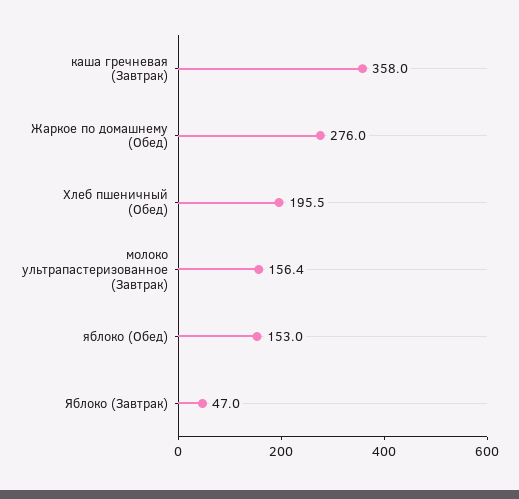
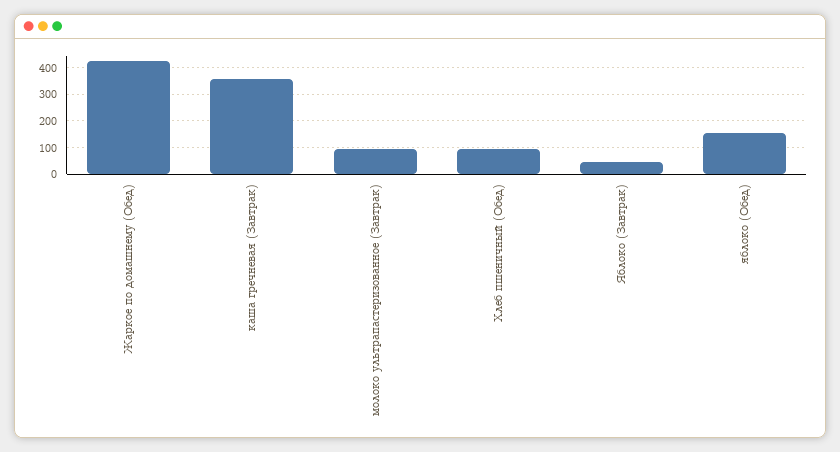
  {
    "каша гречневая (Завтрак)": 358,
-   "Жаркое по домашнему (Обед)": 276,
+   "Жаркое по домашнему (Обед)": 425,
-   "Хлеб пшеничный (Обед)": 195.5,
+   "Хлеб пшеничный (Обед)": 100,
-   "молоко ультрапастеризованное (Завтрак)": 156.4,
+   "молоко ультрапастеризованное (Завтрак)": 100,
    "яблоко (Обед)": 153,
    "Яблоко (Завтрак)": 47
  }

